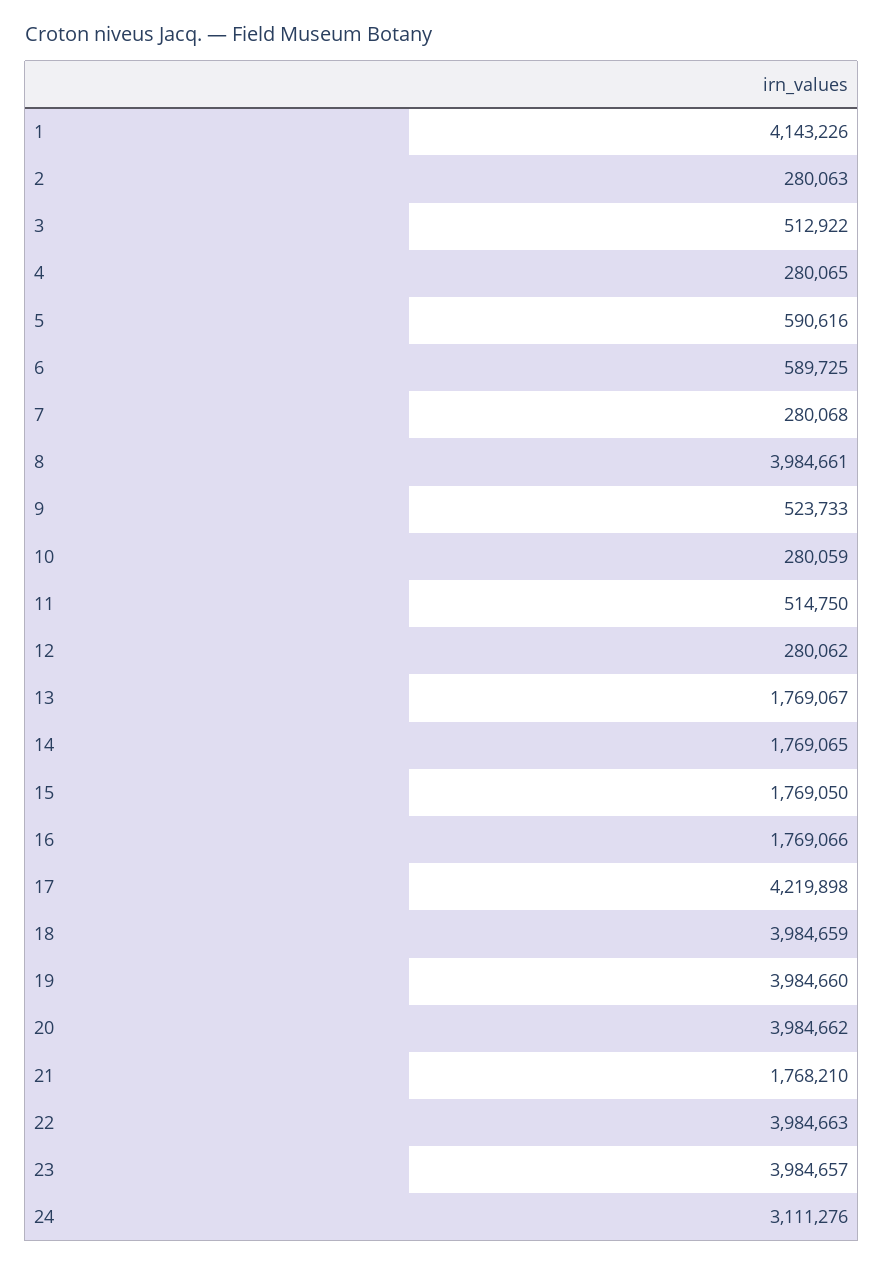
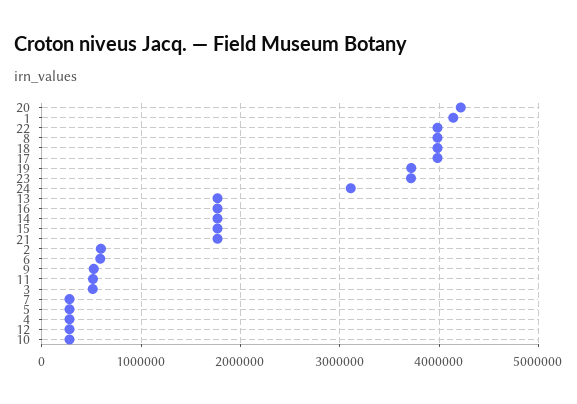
  {
    "1": 4143226,
-   "2": 280063,
+   "2": 600000,
    "3": 512922,
    "4": 280065,
-   "5": 590616,
+   "5": 300000,
    "6": 589725,
    "7": 280068,
    "8": 3984661,
    "9": 523733,
    "10": 280059,
    "11": 514750,
    "12": 280062,
    "13": 1769067,
    "14": 1769065,
    "15": 1769050,
    "16": 1769066,
-   "17": 4219898,
+   "17": 4000000,
    "18": 3984659,
-   "19": 3984660,
+   "19": 3700000,
-   "20": 3984662,
+   "20": 4200000,
    "21": 1768210,
    "22": 3984663,
-   "23": 3984657,
+   "23": 3700000,
    "24": 3111276
  }

